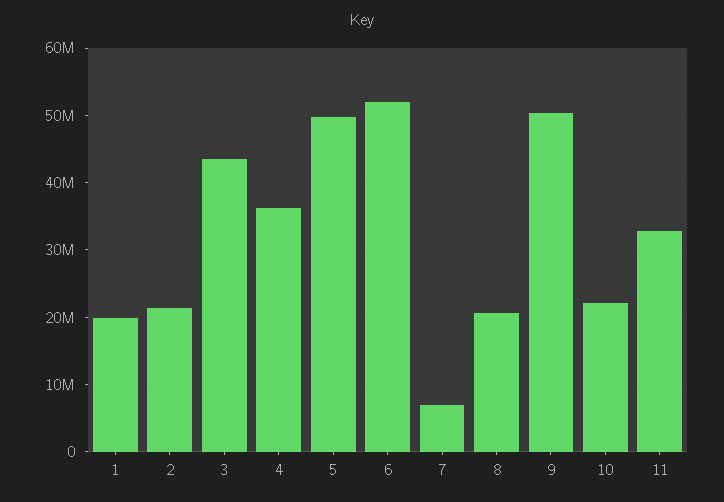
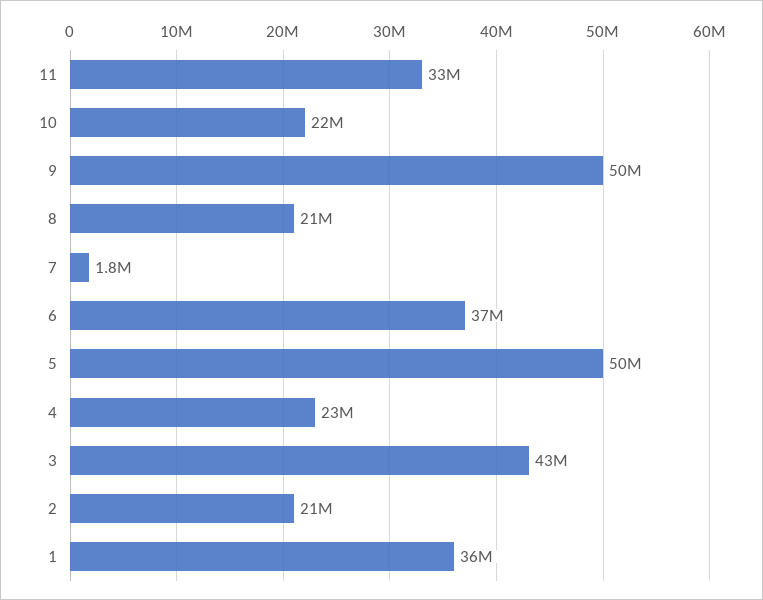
  {
-   "1": 20000000,
+   "1": 36000000,
    "2": 21000000,
    "3": 43000000,
-   "4": 36000000,
+   "4": 23000000,
    "5": 50000000,
-   "6": 52000000,
+   "6": 37000000,
-   "7": 7000000,
+   "7": 1800000,
    "8": 21000000,
    "9": 50000000,
    "10": 22000000,
    "11": 33000000
  }

